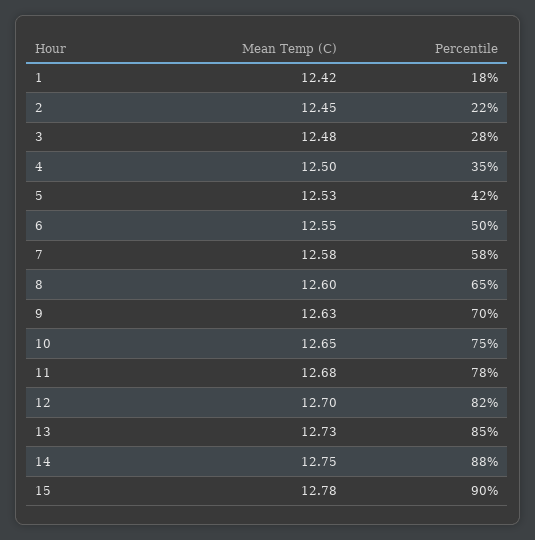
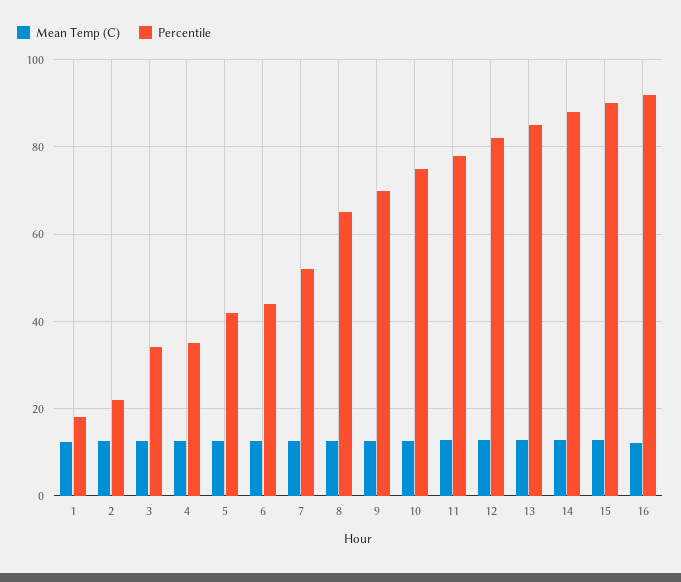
  {
    "Mean Temp (C)": {
      "1": 12.42,
      "2": 12.45,
      "3": 12.48,
      "4": 12.5,
      "5": 12.53,
      "6": 12.55,
      "7": 12.58,
      "8": 12.6,
      "9": 12.63,
      "10": 12.65,
      "11": 12.68,
      "12": 12.7,
      "13": 12.73,
      "14": 12.75,
-     "15": 12.78
+     "15": 12.78,
+     "16": 12
    },
    "Percentile": {
      "1": 18,
      "2": 22,
-     "3": 28,
+     "3": 34,
      "4": 35,
      "5": 42,
-     "6": 50,
+     "6": 44,
-     "7": 58,
+     "7": 52,
      "8": 65,
      "9": 70,
      "10": 75,
      "11": 78,
      "12": 82,
      "13": 85,
      "14": 88,
-     "15": 90
+     "15": 90,
+     "16": 92
    }
  }

